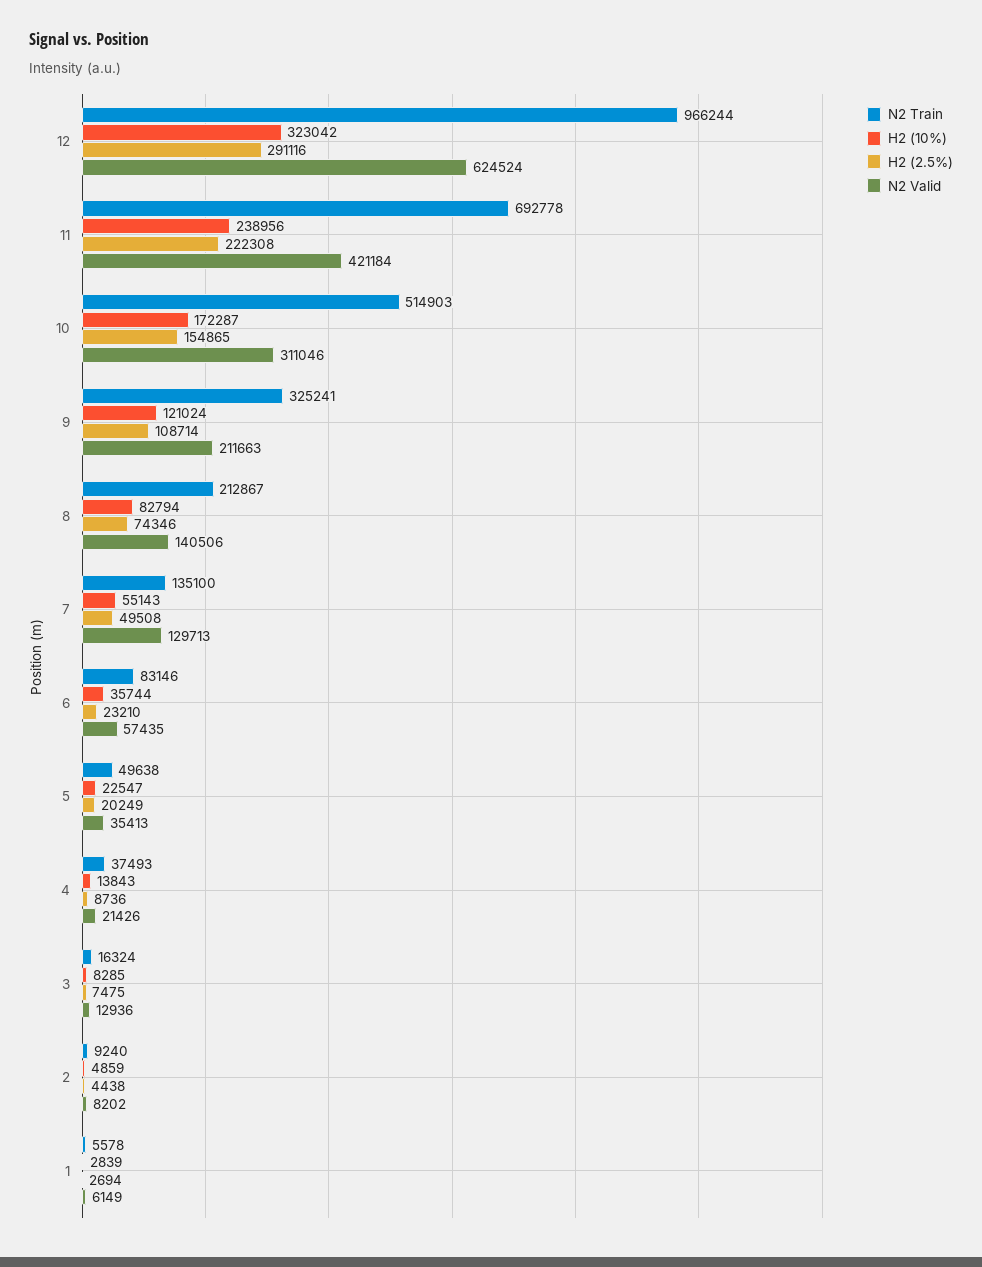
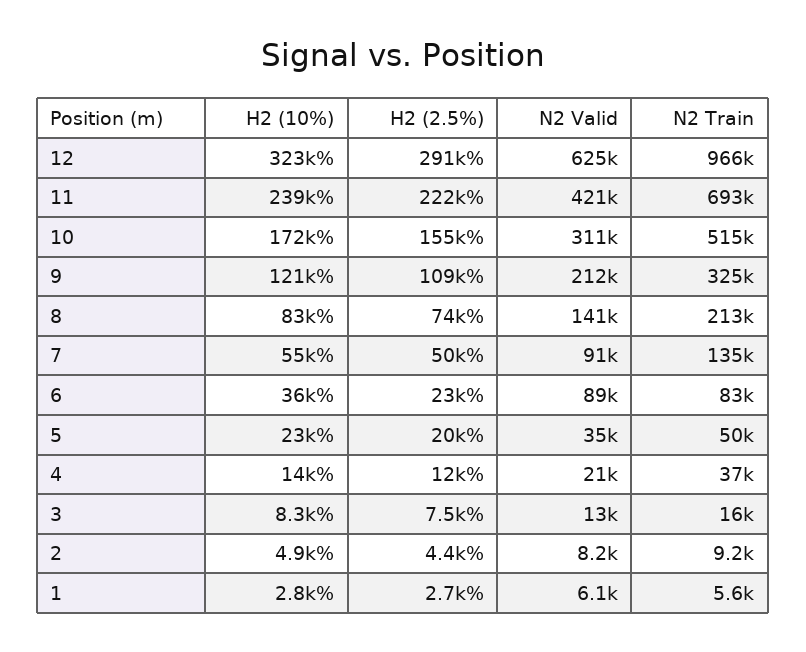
  {
    "N2 Train": {
      "12": 966244,
      "11": 692778,
      "10": 514903,
      "9": 325241,
      "8": 212867,
      "7": 135100,
      "6": 83146,
      "5": 49638,
      "4": 37493,
      "3": 16324,
      "2": 9240,
      "1": 5578
    },
    "H2 (10%)": {
      "12": 323042,
      "11": 238956,
      "10": 172287,
      "9": 121024,
      "8": 82794,
      "7": 55143,
      "6": 35744,
      "5": 22547,
      "4": 13843,
      "3": 8285,
      "2": 4859,
      "1": 2839
    },
    "H2 (2.5%)": {
      "12": 291116,
      "11": 222308,
      "10": 154865,
      "9": 108714,
      "8": 74346,
      "7": 49508,
      "6": 23210,
      "5": 20249,
-     "4": 8736,
+     "4": 12000,
      "3": 7475,
      "2": 4438,
      "1": 2694
    },
    "N2 Valid": {
      "12": 624524,
      "11": 421184,
      "10": 311046,
      "9": 211663,
      "8": 140506,
-     "7": 129713,
+     "7": 91000,
-     "6": 57435,
+     "6": 89000,
      "5": 35413,
      "4": 21426,
      "3": 12936,
      "2": 8202,
      "1": 6149
    }
  }

